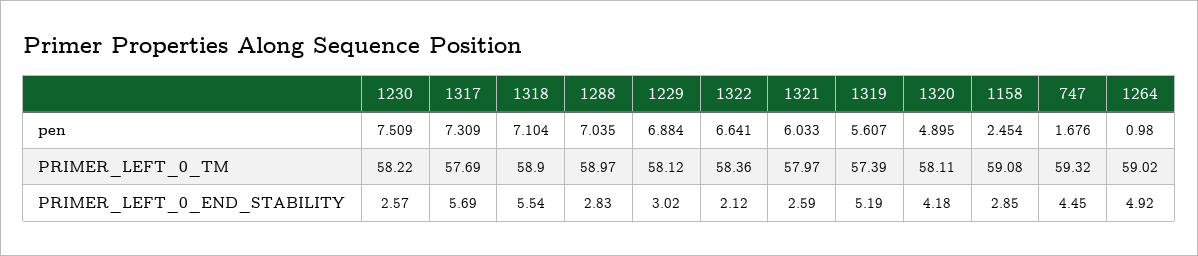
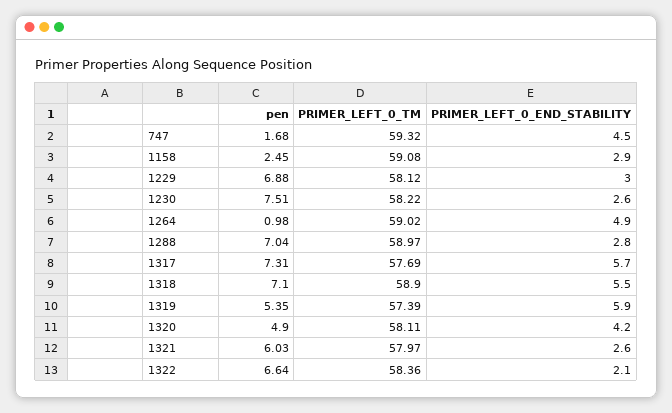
  {
    "1230": {
      "pen": 7.509,
      "PRIMER_LEFT_0_TM": 58.22,
      "PRIMER_LEFT_0_END_STABILITY": 2.57
    },
    "1317": {
      "pen": 7.309,
      "PRIMER_LEFT_0_TM": 57.69,
      "PRIMER_LEFT_0_END_STABILITY": 5.69
    },
    "1318": {
      "pen": 7.104,
      "PRIMER_LEFT_0_TM": 58.9,
      "PRIMER_LEFT_0_END_STABILITY": 5.54
    },
    "1288": {
      "pen": 7.035,
      "PRIMER_LEFT_0_TM": 58.97,
      "PRIMER_LEFT_0_END_STABILITY": 2.83
    },
    "1229": {
      "pen": 6.884,
      "PRIMER_LEFT_0_TM": 58.12,
      "PRIMER_LEFT_0_END_STABILITY": 3.02
    },
    "1322": {
      "pen": 6.641,
      "PRIMER_LEFT_0_TM": 58.36,
      "PRIMER_LEFT_0_END_STABILITY": 2.12
    },
    "1321": {
      "pen": 6.033,
      "PRIMER_LEFT_0_TM": 57.97,
      "PRIMER_LEFT_0_END_STABILITY": 2.59
    },
    "1319": {
-     "pen": 5.607,
+     "pen": 5.35,
      "PRIMER_LEFT_0_TM": 57.39,
-     "PRIMER_LEFT_0_END_STABILITY": 5.19
+     "PRIMER_LEFT_0_END_STABILITY": 5.9
    },
    "1320": {
      "pen": 4.895,
      "PRIMER_LEFT_0_TM": 58.11,
      "PRIMER_LEFT_0_END_STABILITY": 4.18
    },
    "1158": {
      "pen": 2.454,
      "PRIMER_LEFT_0_TM": 59.08,
      "PRIMER_LEFT_0_END_STABILITY": 2.85
    },
    "747": {
      "pen": 1.676,
      "PRIMER_LEFT_0_TM": 59.32,
      "PRIMER_LEFT_0_END_STABILITY": 4.45
    },
    "1264": {
      "pen": 0.98,
      "PRIMER_LEFT_0_TM": 59.02,
      "PRIMER_LEFT_0_END_STABILITY": 4.92
    }
  }

